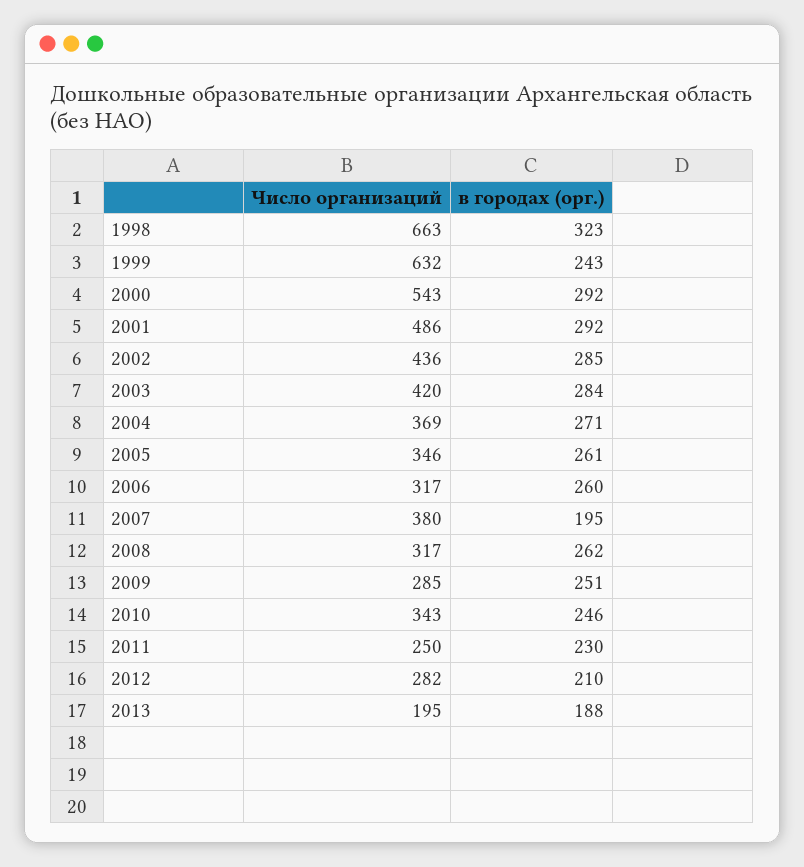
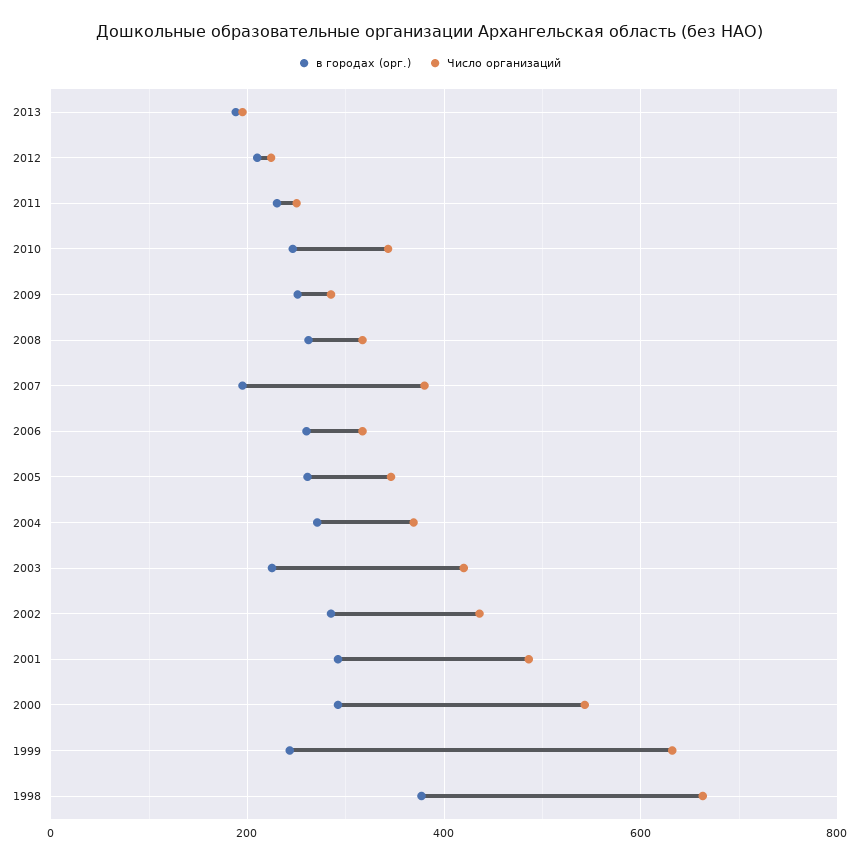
  {
    "Число организаций": {
      "1998": 663,
      "1999": 632,
      "2000": 543,
      "2001": 486,
      "2002": 436,
      "2003": 420,
      "2004": 369,
      "2005": 346,
      "2006": 317,
      "2007": 380,
      "2008": 317,
      "2009": 285,
      "2010": 343,
      "2011": 250,
-     "2012": 282,
+     "2012": 220,
      "2013": 195
    },
    "в городах (орг.)": {
-     "1998": 323,
+     "1998": 380,
      "1999": 243,
      "2000": 292,
      "2001": 292,
      "2002": 285,
-     "2003": 284,
+     "2003": 220,
      "2004": 271,
      "2005": 261,
      "2006": 260,
      "2007": 195,
      "2008": 262,
      "2009": 251,
      "2010": 246,
      "2011": 230,
      "2012": 210,
      "2013": 188
    }
  }

